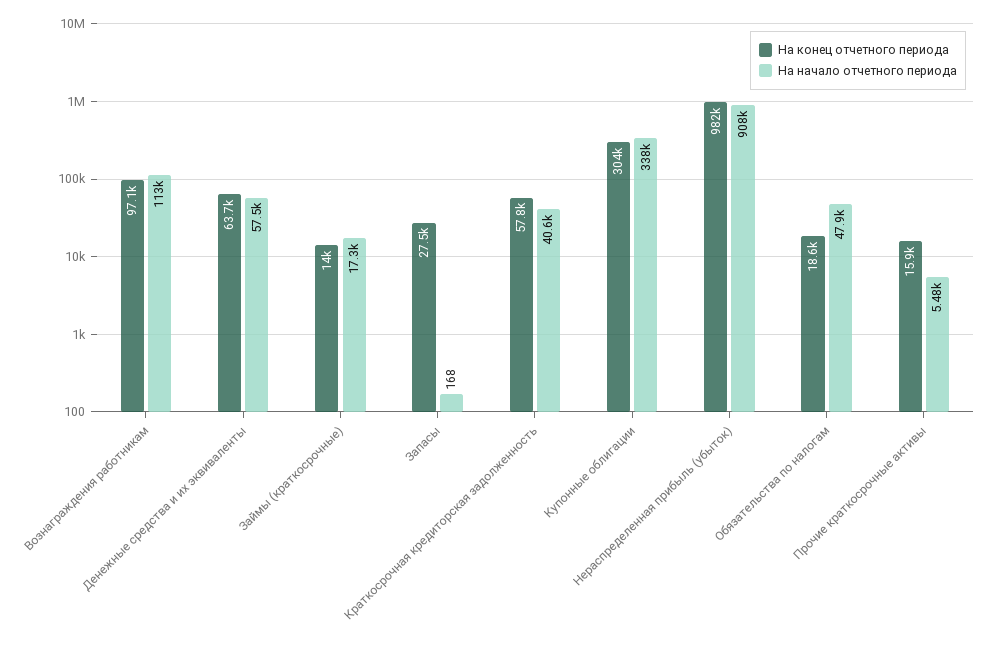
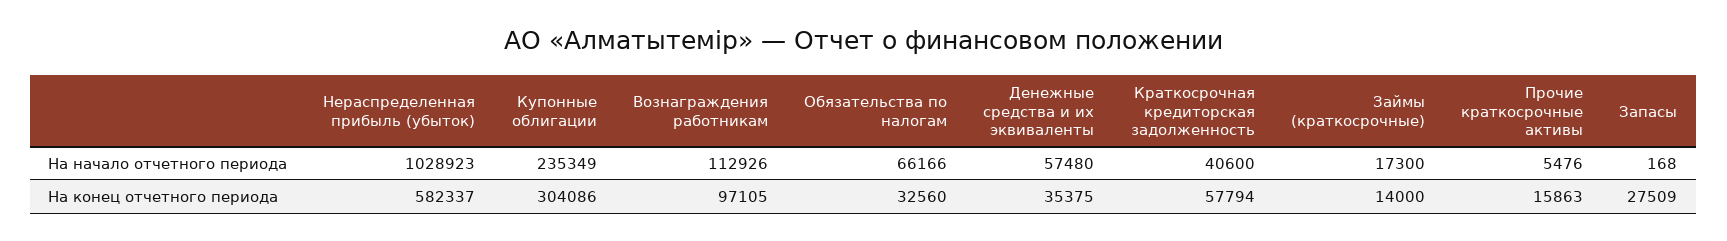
  {
    "На конец отчетного периода": {
      "Вознаграждения работникам": 97105,
-     "Денежные средства и их эквиваленты": 63700,
+     "Денежные средства и их эквиваленты": 35375,
      "Займы (краткосрочные)": 14000,
      "Запасы": 27509,
      "Краткосрочная кредиторская задолженность": 57794,
      "Купонные облигации": 304086,
-     "Нераспределенная прибыль (убыток)": 982000,
+     "Нераспределенная прибыль (убыток)": 582337,
-     "Обязательства по налогам": 18600,
+     "Обязательства по налогам": 32560,
      "Прочие краткосрочные активы": 15863
    },
    "На начало отчетного периода": {
      "Вознаграждения работникам": 112926,
      "Денежные средства и их эквиваленты": 57480,
      "Займы (краткосрочные)": 17300,
      "Запасы": 168,
      "Краткосрочная кредиторская задолженность": 40600,
-     "Купонные облигации": 338000,
+     "Купонные облигации": 235349,
-     "Нераспределенная прибыль (убыток)": 908000,
+     "Нераспределенная прибыль (убыток)": 1028923,
-     "Обязательства по налогам": 47900,
+     "Обязательства по налогам": 66166,
      "Прочие краткосрочные активы": 5476
    }
  }

